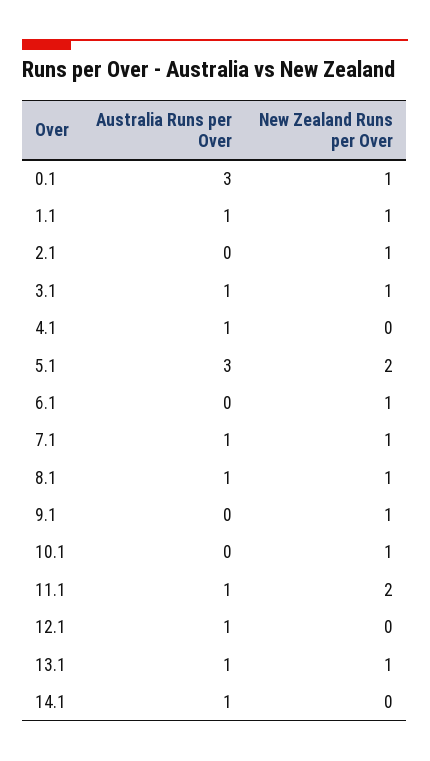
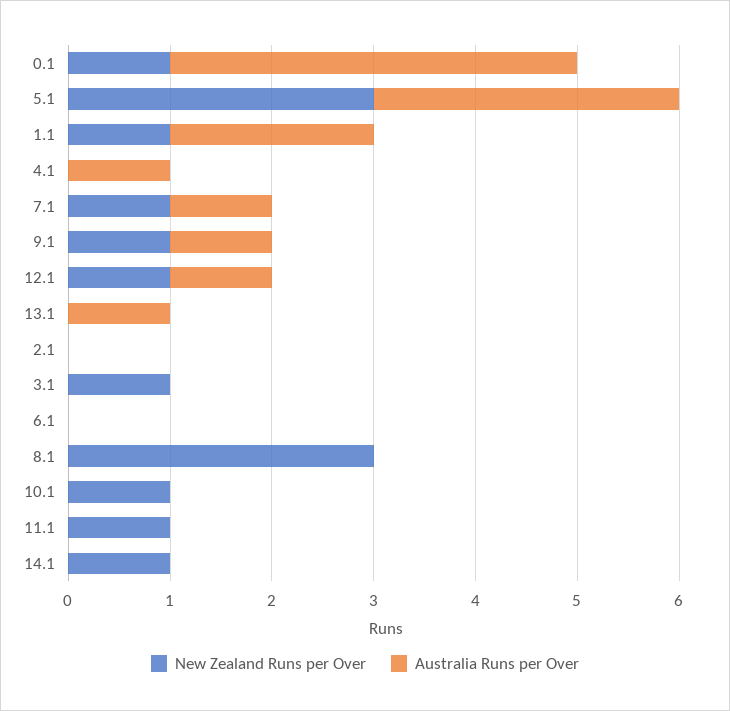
  {
    "Australia Runs per Over": {
-     "0.1": 3,
+     "0.1": 4,
-     "1.1": 1,
+     "1.1": 2,
      "2.1": 0,
-     "3.1": 1,
+     "3.1": 0,
      "4.1": 1,
      "5.1": 3,
      "6.1": 0,
      "7.1": 1,
-     "8.1": 1,
+     "8.1": 0,
-     "9.1": 0,
+     "9.1": 1,
      "10.1": 0,
-     "11.1": 1,
+     "11.1": 0,
      "12.1": 1,
      "13.1": 1,
-     "14.1": 1
+     "14.1": 0
    },
    "New Zealand Runs per Over": {
      "0.1": 1,
      "1.1": 1,
-     "2.1": 1,
+     "2.1": 0,
      "3.1": 1,
      "4.1": 0,
-     "5.1": 2,
+     "5.1": 3,
-     "6.1": 1,
+     "6.1": 0,
      "7.1": 1,
-     "8.1": 1,
+     "8.1": 3,
      "9.1": 1,
      "10.1": 1,
-     "11.1": 2,
+     "11.1": 1,
-     "12.1": 0,
+     "12.1": 1,
-     "13.1": 1,
+     "13.1": 0,
-     "14.1": 0
+     "14.1": 1
    }
  }

